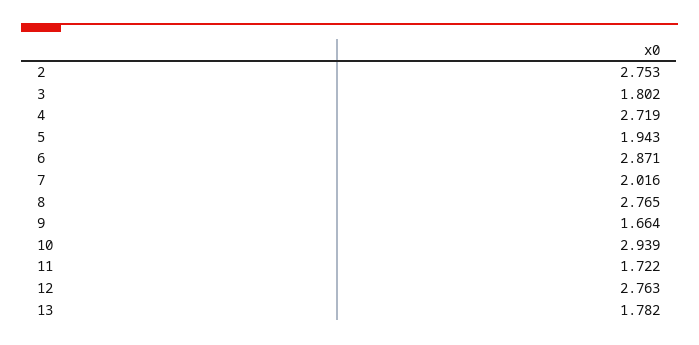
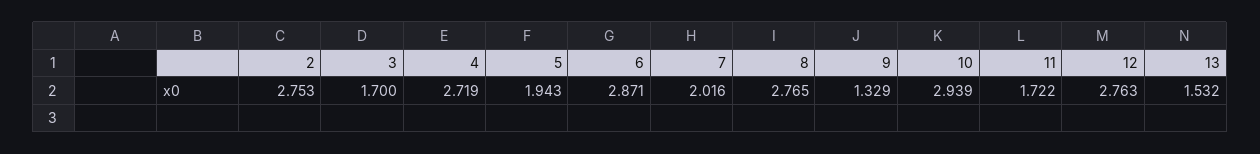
  {
    "2": 2.753,
-   "3": 1.802,
+   "3": 1.7,
    "4": 2.719,
    "5": 1.943,
    "6": 2.871,
    "7": 2.016,
    "8": 2.765,
-   "9": 1.664,
+   "9": 1.329,
    "10": 2.939,
    "11": 1.722,
    "12": 2.763,
-   "13": 1.782
+   "13": 1.532
  }

